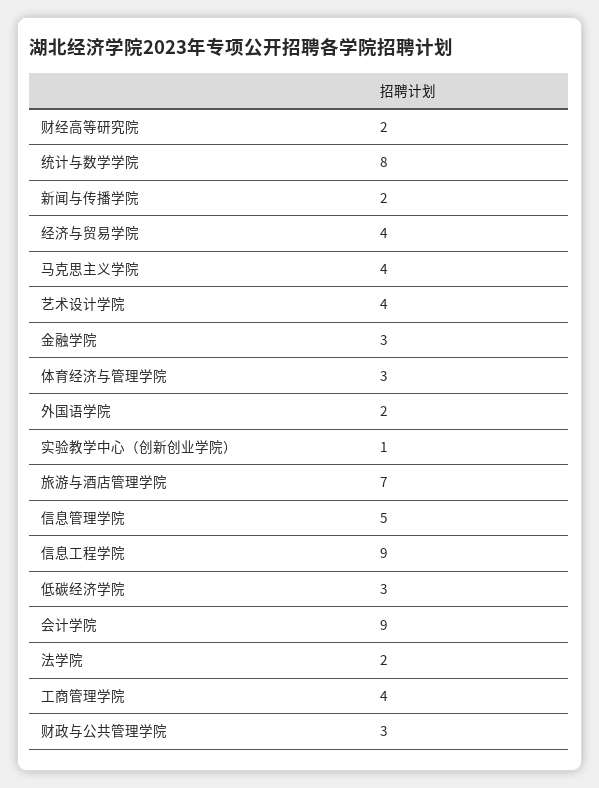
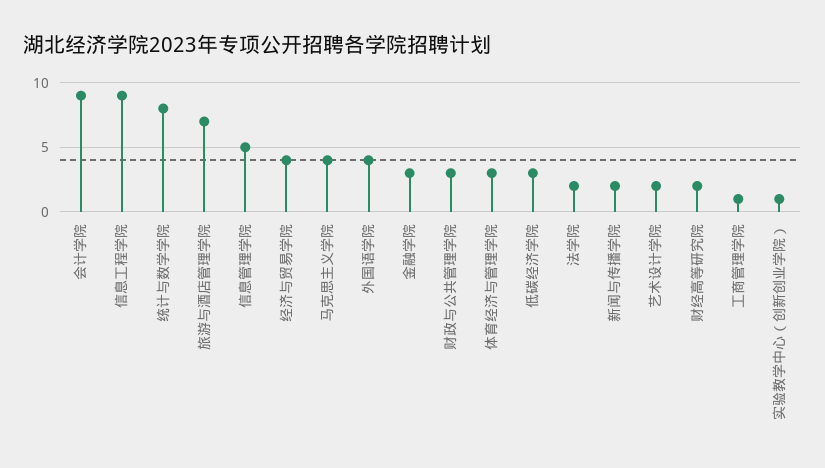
  {
    "财经高等研究院": 2,
    "统计与数学学院": 8,
    "新闻与传播学院": 2,
    "经济与贸易学院": 4,
    "马克思主义学院": 4,
-   "艺术设计学院": 4,
+   "艺术设计学院": 2,
    "金融学院": 3,
    "体育经济与管理学院": 3,
-   "外国语学院": 2,
+   "外国语学院": 4,
    "实验教学中心（创新创业学院）": 1,
    "旅游与酒店管理学院": 7,
    "信息管理学院": 5,
    "信息工程学院": 9,
    "低碳经济学院": 3,
    "会计学院": 9,
    "法学院": 2,
-   "工商管理学院": 4,
+   "工商管理学院": 1,
    "财政与公共管理学院": 3
  }

